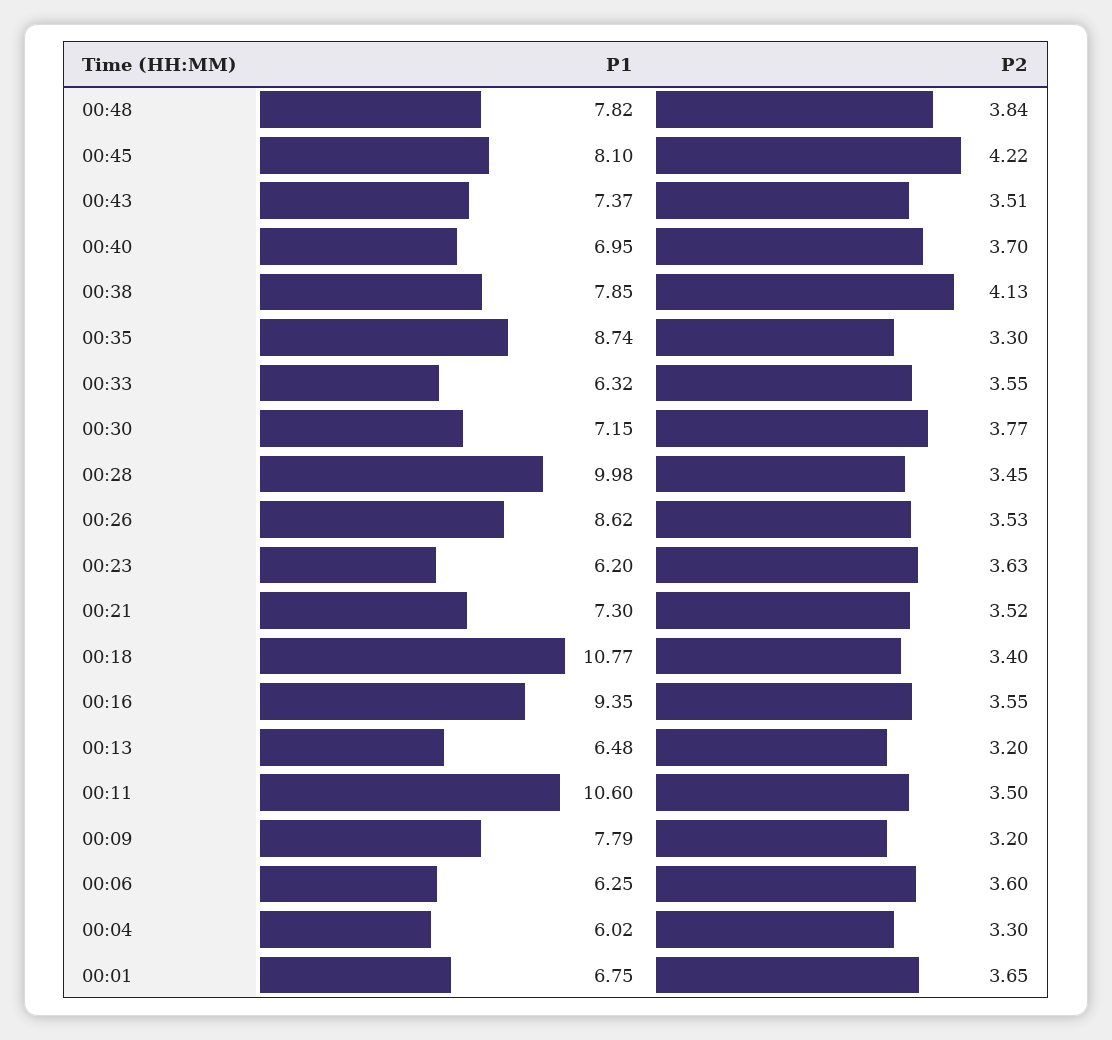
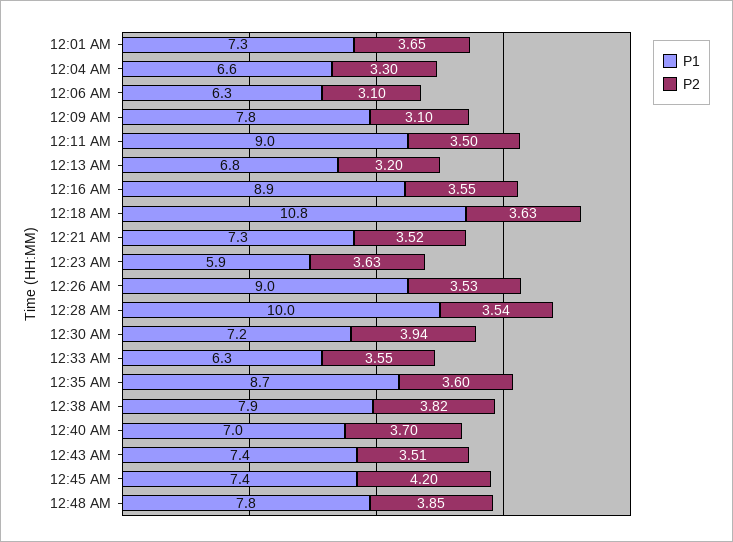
  {
    "P1": {
      "00:48": 7.82,
-     "00:45": 8.1,
+     "00:45": 7.4,
      "00:43": 7.37,
      "00:40": 6.95,
      "00:38": 7.85,
      "00:35": 8.74,
      "00:33": 6.32,
      "00:30": 7.15,
      "00:28": 9.98,
-     "00:26": 8.62,
+     "00:26": 9,
-     "00:23": 6.2,
+     "00:23": 5.9,
      "00:21": 7.3,
      "00:18": 10.77,
-     "00:16": 9.35,
+     "00:16": 8.9,
-     "00:13": 6.48,
+     "00:13": 6.8,
-     "00:11": 10.6,
+     "00:11": 9,
      "00:09": 7.79,
      "00:06": 6.25,
-     "00:04": 6.02,
+     "00:04": 6.6,
-     "00:01": 6.75
+     "00:01": 7.3
    },
    "P2": {
-     "00:48": 3.84,
+     "00:48": 3.85,
-     "00:45": 4.22,
+     "00:45": 4.2,
      "00:43": 3.51,
      "00:40": 3.7,
-     "00:38": 4.13,
+     "00:38": 3.82,
-     "00:35": 3.3,
+     "00:35": 3.6,
      "00:33": 3.55,
-     "00:30": 3.77,
+     "00:30": 3.94,
-     "00:28": 3.45,
+     "00:28": 3.54,
      "00:26": 3.53,
      "00:23": 3.63,
      "00:21": 3.52,
-     "00:18": 3.4,
+     "00:18": 3.63,
      "00:16": 3.55,
      "00:13": 3.2,
      "00:11": 3.5,
-     "00:09": 3.2,
+     "00:09": 3.1,
-     "00:06": 3.6,
+     "00:06": 3.1,
      "00:04": 3.3,
      "00:01": 3.65
    }
  }

